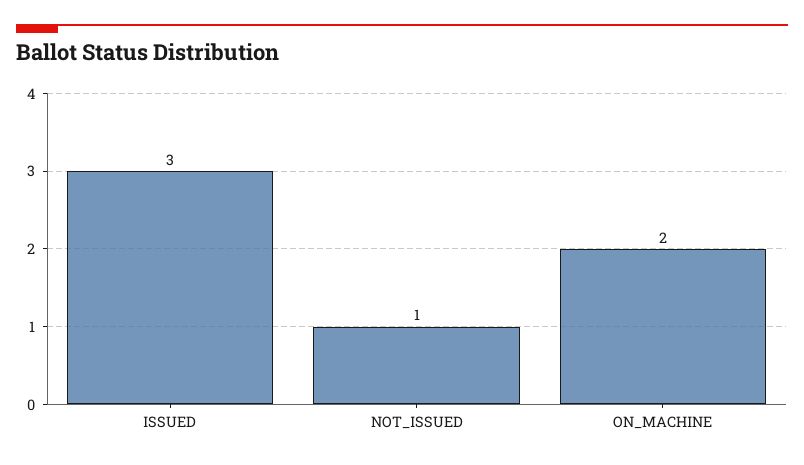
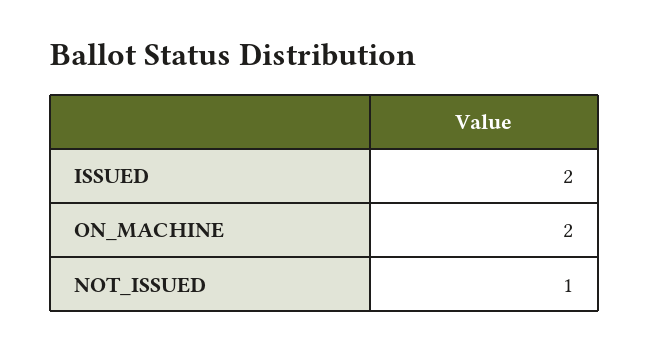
  {
-   "ISSUED": 3,
+   "ISSUED": 2,
    "NOT_ISSUED": 1,
    "ON_MACHINE": 2
  }

